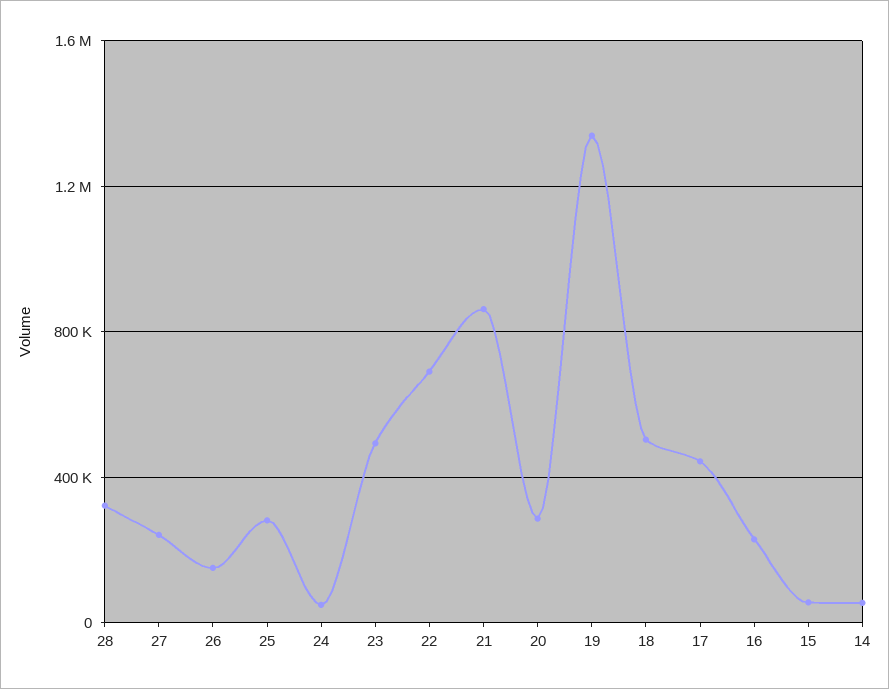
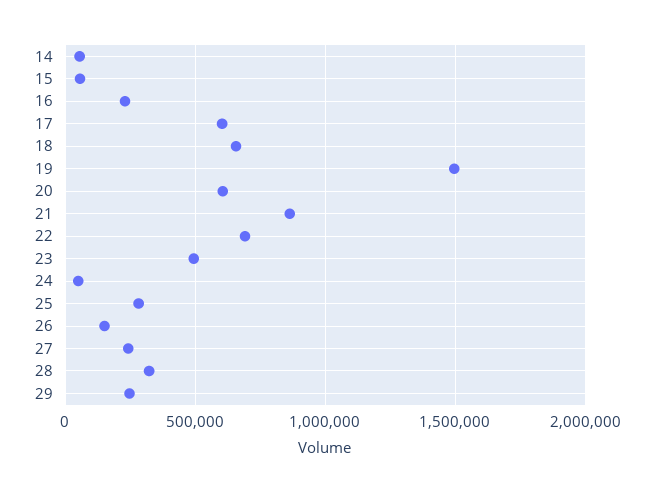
  {
    "28": 300000,
    "27": 250000,
    "26": 150000,
    "25": 300000,
    "24": 50000,
    "23": 500000,
    "22": 700000,
    "21": 850000,
-   "20": 300000,
+   "20": 600000,
-   "19": 1350000,
+   "19": 1500000,
-   "18": 500000,
+   "18": 650000,
-   "17": 450000,
+   "17": 600000,
    "16": 250000,
    "15": 50000,
-   "14": 50000
+   "14": 50000,
+   "29": 250000
  }

